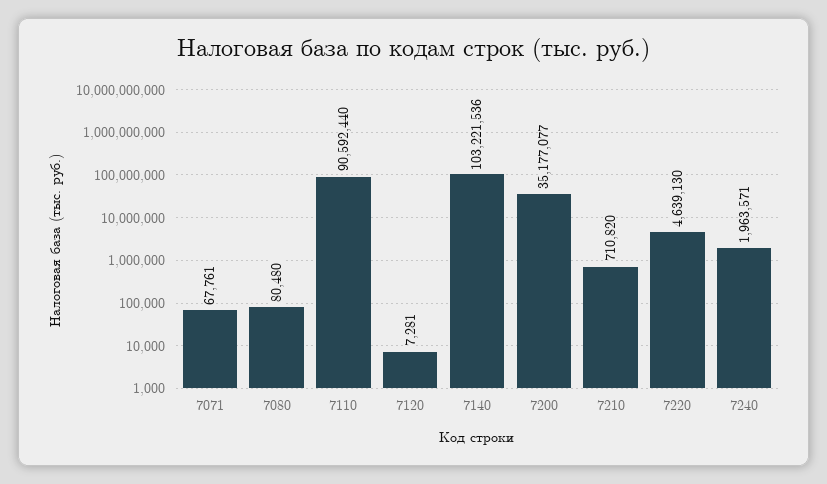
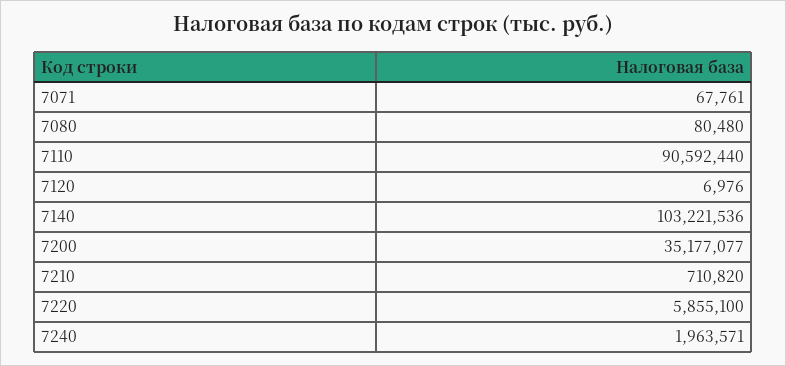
  {
    "7071": 67761,
    "7080": 80480,
    "7110": 90592440,
-   "7120": 7281,
+   "7120": 6976,
    "7140": 103221536,
    "7200": 35177077,
    "7210": 710820,
-   "7220": 4639130,
+   "7220": 5855100,
    "7240": 1963571
  }

